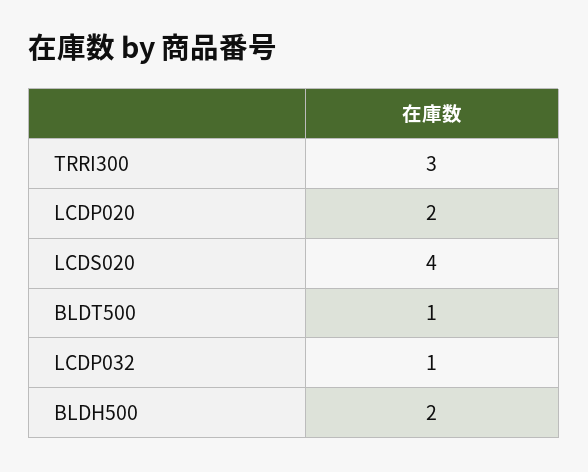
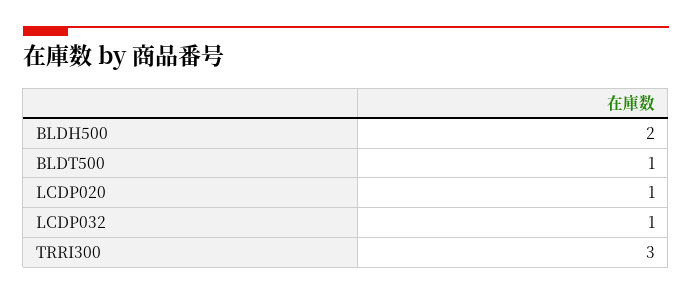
  {
    "TRRI300": 3,
-   "LCDP020": 2,
+   "LCDP020": 1,
-   "LCDS020": 4,
    "BLDT500": 1,
    "LCDP032": 1,
    "BLDH500": 2
  }

